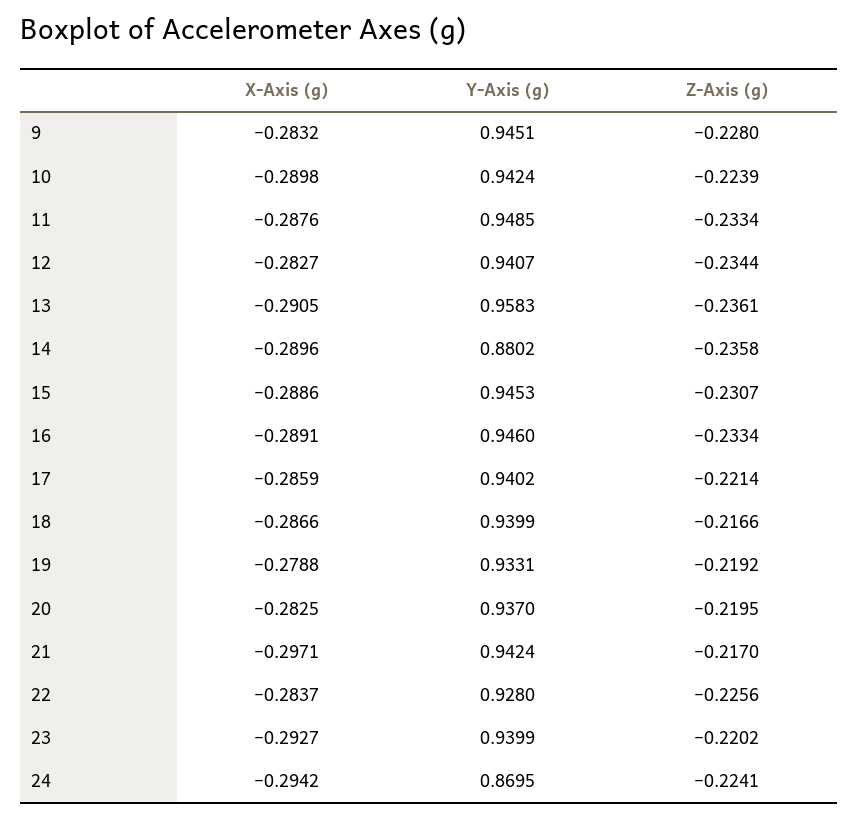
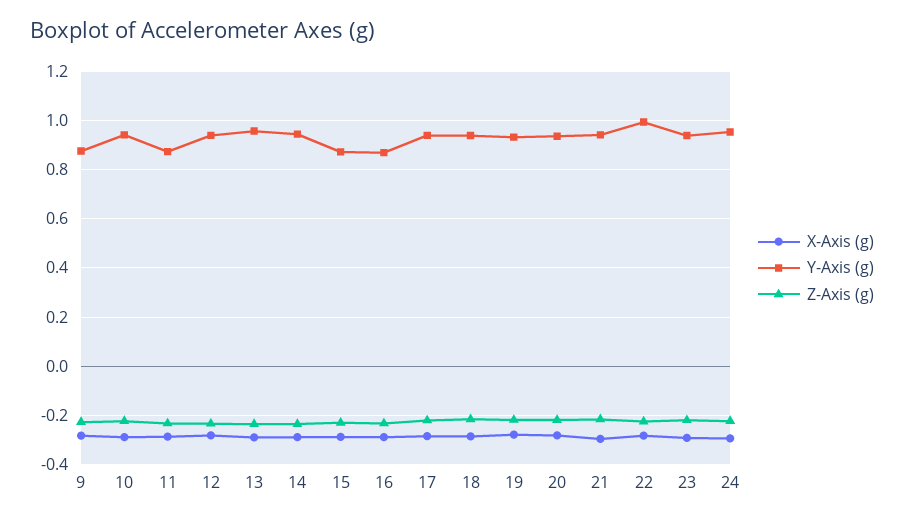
  {
    "X-Axis (g)": {
      "9": -0.2832,
      "10": -0.2898,
      "11": -0.2876,
      "12": -0.2827,
      "13": -0.2905,
      "14": -0.2896,
      "15": -0.2886,
      "16": -0.2891,
      "17": -0.2859,
      "18": -0.2866,
      "19": -0.2788,
      "20": -0.2825,
      "21": -0.2971,
      "22": -0.2837,
      "23": -0.2927,
      "24": -0.2942
    },
    "Y-Axis (g)": {
-     "9": 0.9451,
+     "9": 0.875,
      "10": 0.9424,
-     "11": 0.9485,
+     "11": 0.875,
      "12": 0.9407,
      "13": 0.9583,
-     "14": 0.8802,
+     "14": 0.95,
-     "15": 0.9453,
+     "15": 0.875,
-     "16": 0.946,
+     "16": 0.875,
      "17": 0.9402,
      "18": 0.9399,
      "19": 0.9331,
      "20": 0.937,
      "21": 0.9424,
-     "22": 0.928,
+     "22": 1,
      "23": 0.9399,
-     "24": 0.8695
+     "24": 0.95
    },
    "Z-Axis (g)": {
      "9": -0.228,
      "10": -0.2239,
      "11": -0.2334,
      "12": -0.2344,
      "13": -0.2361,
      "14": -0.2358,
      "15": -0.2307,
      "16": -0.2334,
      "17": -0.2214,
      "18": -0.2166,
      "19": -0.2192,
      "20": -0.2195,
      "21": -0.217,
      "22": -0.2256,
      "23": -0.2202,
      "24": -0.2241
    }
  }

